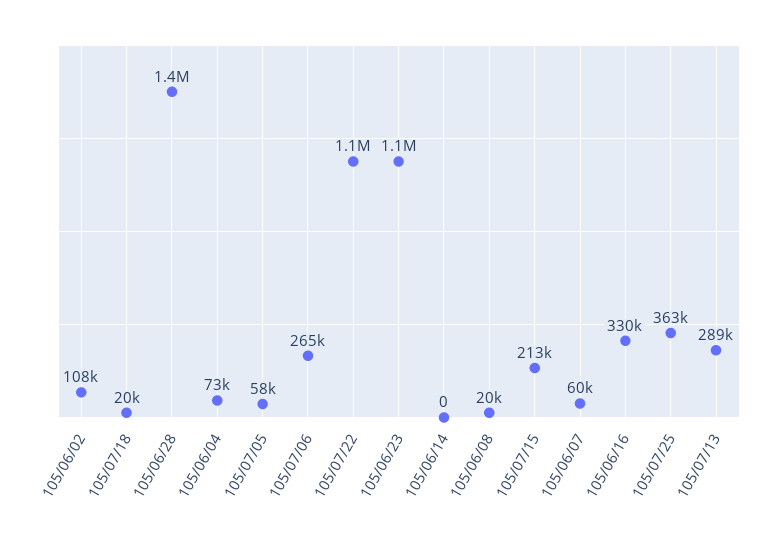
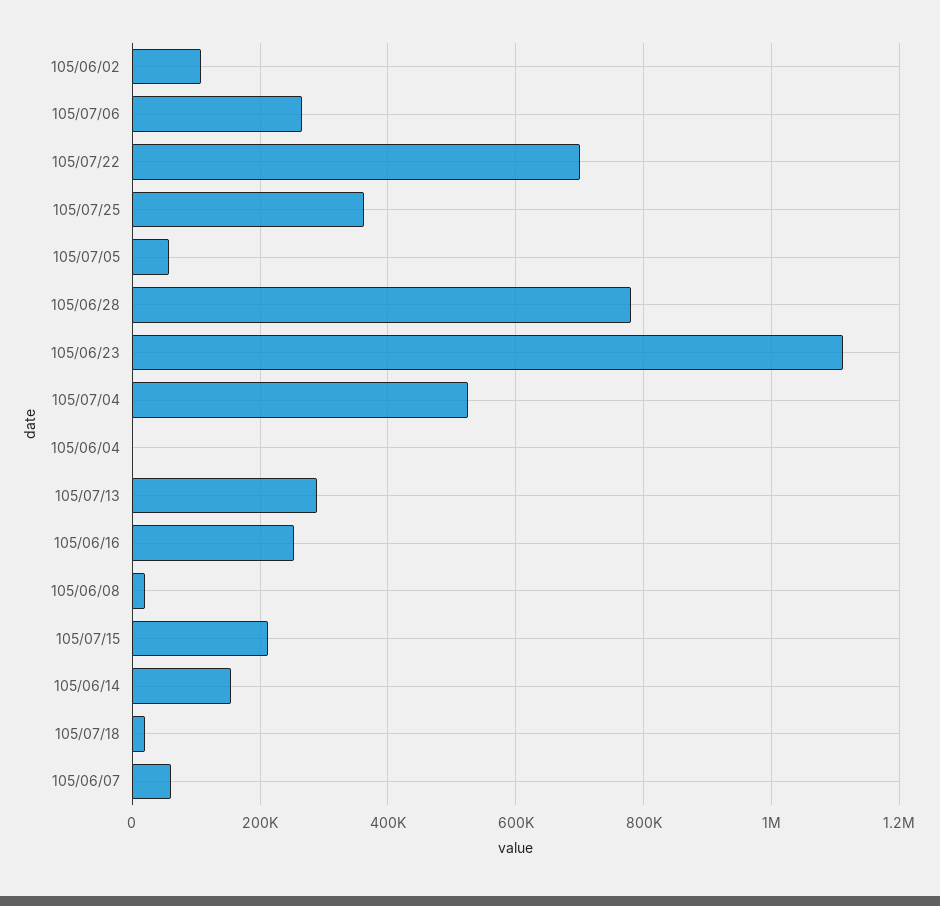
  {
    "105/06/02": 108000,
    "105/07/18": 20000,
-   "105/06/28": 1400000,
+   "105/06/28": 780000,
-   "105/06/04": 73000,
+   "105/06/04": 0,
    "105/07/05": 58000,
    "105/07/06": 265000,
-   "105/07/22": 1100000,
+   "105/07/22": 700000,
    "105/06/23": 1100000,
-   "105/06/14": 0,
+   "105/06/14": 160000,
    "105/06/08": 20000,
    "105/07/15": 213000,
    "105/06/07": 60000,
-   "105/06/16": 330000,
+   "105/06/16": 260000,
    "105/07/25": 363000,
-   "105/07/13": 289000
+   "105/07/13": 289000,
+   "105/07/04": 520000
  }

